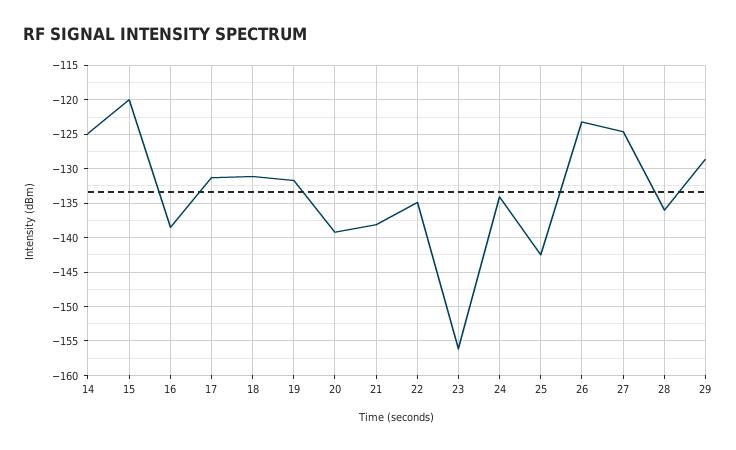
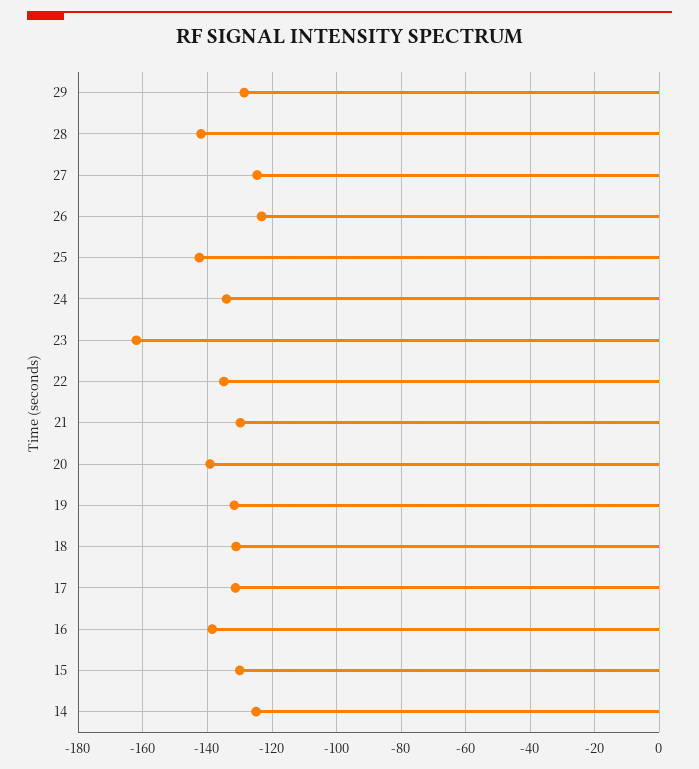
  {
    "14": -125,
-   "15": -120,
+   "15": -130,
    "16": -139,
    "17": -131,
    "18": -131,
    "19": -132,
    "20": -139,
-   "21": -138,
+   "21": -130,
    "22": -135,
-   "23": -156,
+   "23": -162,
    "24": -134,
    "25": -143,
    "26": -123,
    "27": -125,
-   "28": -136,
+   "28": -142,
    "29": -129
  }

